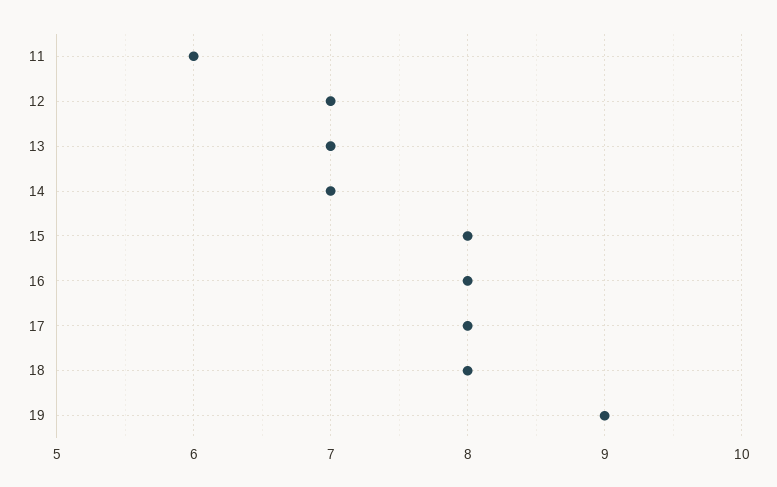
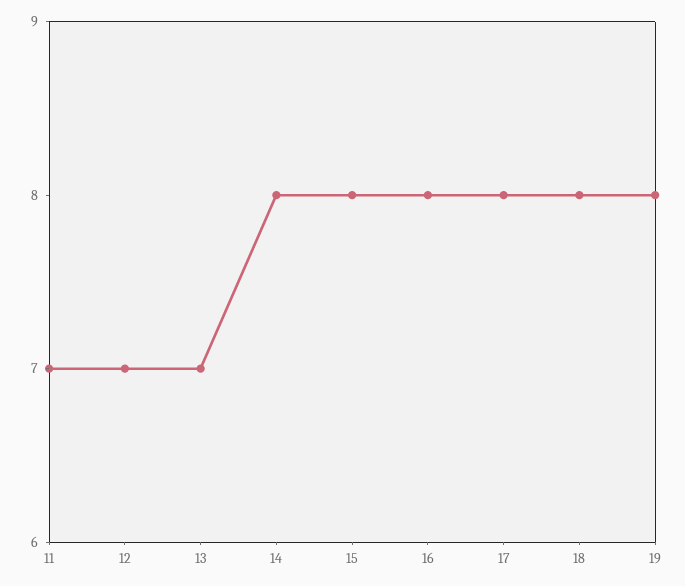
  {
-   "11": 6,
+   "11": 7,
    "12": 7,
    "13": 7,
-   "14": 7,
+   "14": 8,
    "15": 8,
    "16": 8,
    "17": 8,
    "18": 8,
-   "19": 9
+   "19": 8
  }

